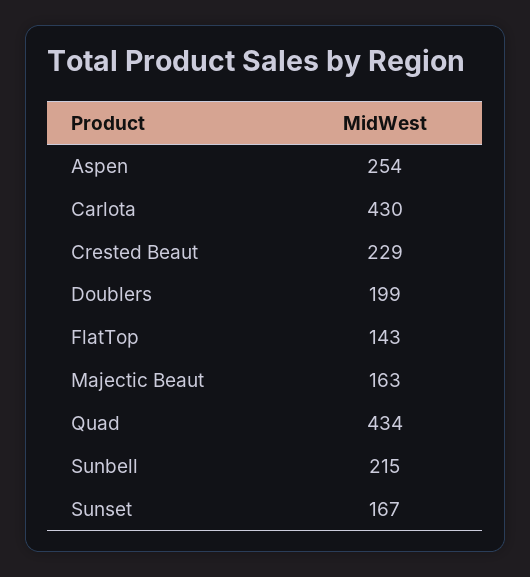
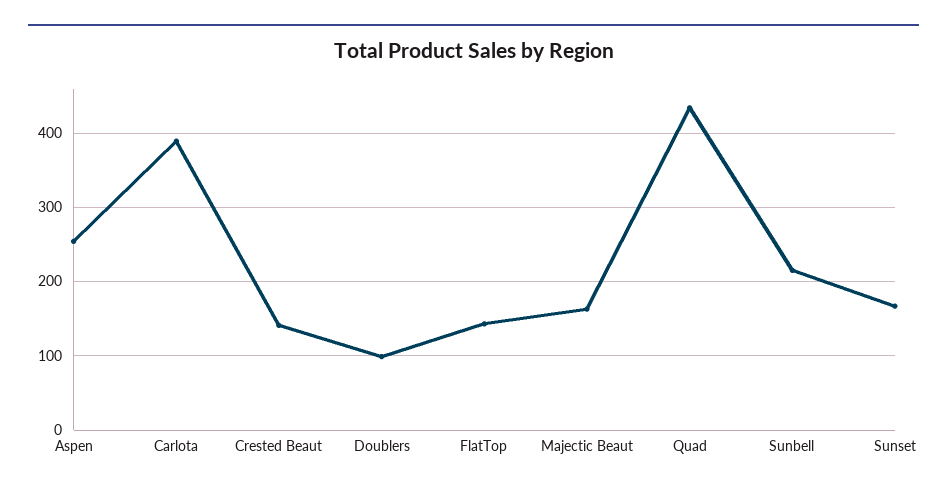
  {
    "Aspen": 254,
-   "Carlota": 430,
+   "Carlota": 390,
-   "Crested Beaut": 229,
+   "Crested Beaut": 140,
-   "Doublers": 199,
+   "Doublers": 100,
    "FlatTop": 143,
    "Majectic Beaut": 163,
    "Quad": 434,
    "Sunbell": 215,
    "Sunset": 167
  }

